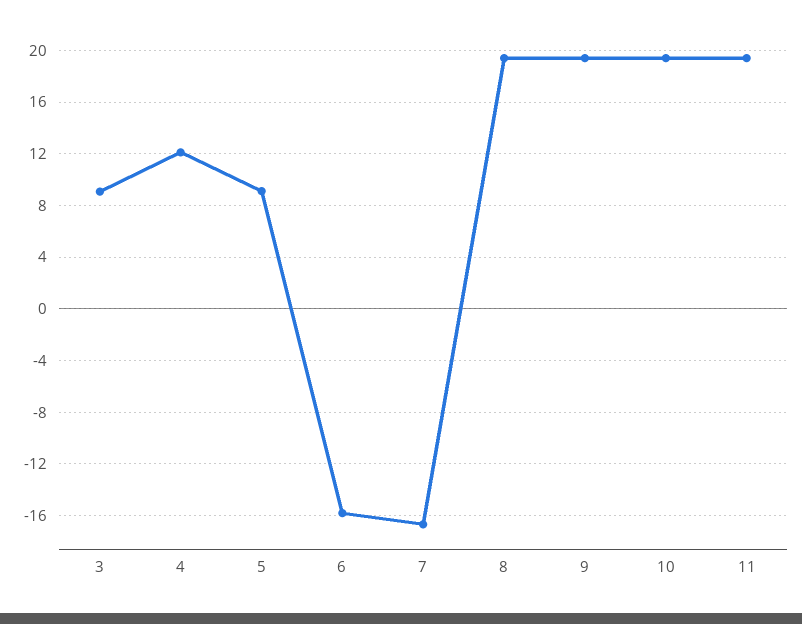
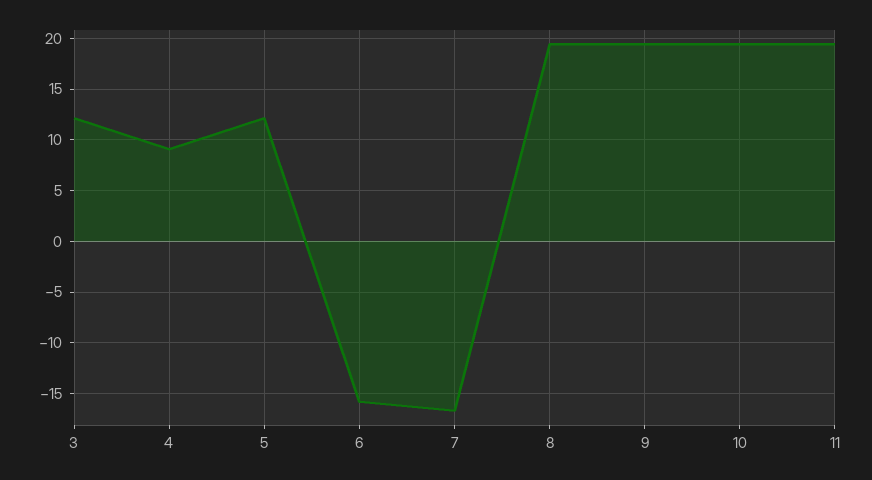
  {
-   "3": 9,
+   "3": 12,
-   "4": 12,
+   "4": 9,
-   "5": 9,
+   "5": 12,
    "6": -16,
    "7": -16.5,
    "8": 19.5,
    "9": 19.5,
    "10": 19.5,
    "11": 19.5
  }

